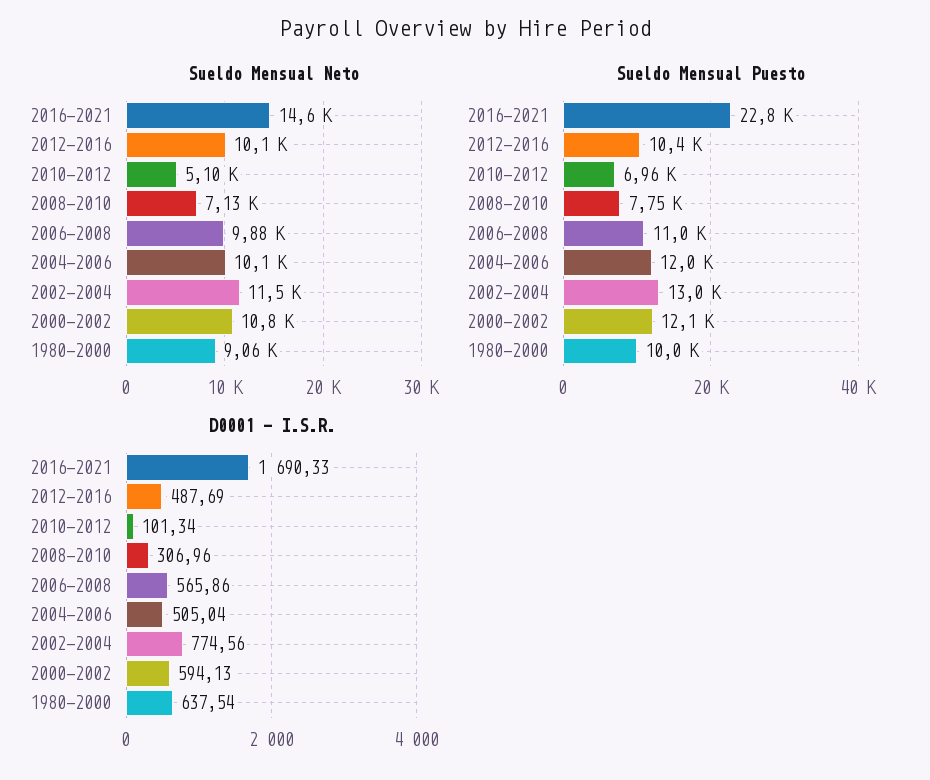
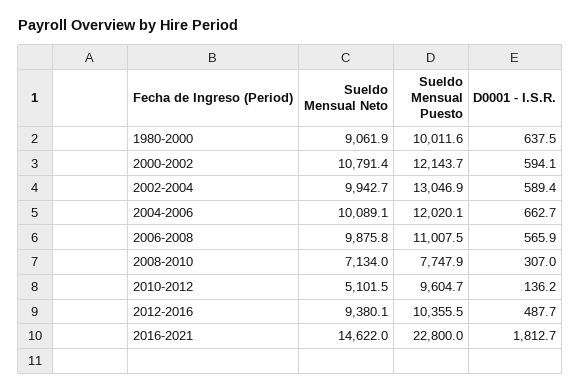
  {
    "Sueldo Mensual Neto": {
      "2016-2021": 14622,
-     "2012-2016": 10100,
+     "2012-2016": 9380.1,
      "2010-2012": 5101.5,
      "2008-2010": 7134,
      "2006-2008": 9875.8,
      "2004-2006": 10089.1,
-     "2002-2004": 11500,
+     "2002-2004": 9942.7,
      "2000-2002": 10791.4,
      "1980-2000": 9061.9
    },
    "Sueldo Mensual Puesto": {
      "2016-2021": 22800,
      "2012-2016": 10355.5,
-     "2010-2012": 6960,
+     "2010-2012": 9604.7,
      "2008-2010": 7747.9,
      "2006-2008": 11007.5,
      "2004-2006": 12020.1,
      "2002-2004": 13046.9,
      "2000-2002": 12143.7,
      "1980-2000": 10011.6
    },
    "D0001 - I.S.R.": {
-     "2016-2021": 1690.33,
+     "2016-2021": 1812.7,
      "2012-2016": 487.69,
-     "2010-2012": 101.34,
+     "2010-2012": 136.2,
      "2008-2010": 306.96,
      "2006-2008": 565.86,
-     "2004-2006": 505.04,
+     "2004-2006": 662.7,
-     "2002-2004": 774.56,
+     "2002-2004": 589.4,
      "2000-2002": 594.13,
      "1980-2000": 637.54
    }
  }

